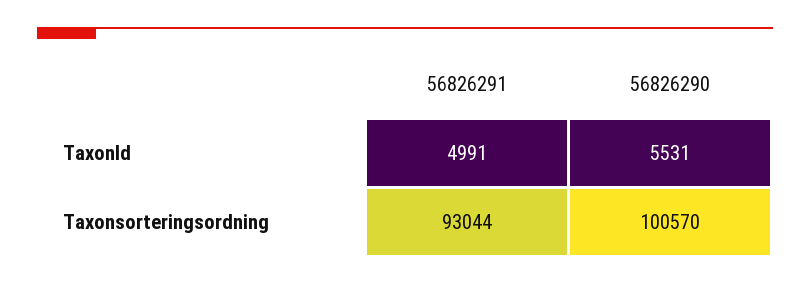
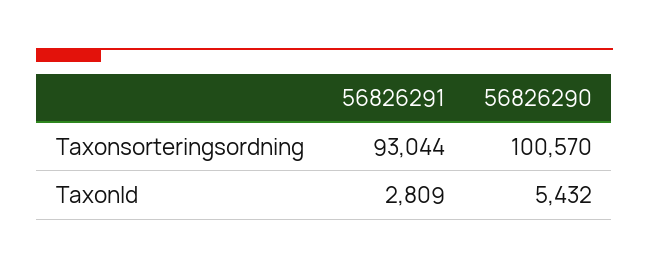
  {
    "56826291": {
-     "TaxonId": 4991,
+     "TaxonId": 2809,
      "Taxonsorteringsordning": 93044
    },
    "56826290": {
-     "TaxonId": 5531,
+     "TaxonId": 5432,
      "Taxonsorteringsordning": 100570
    }
  }

